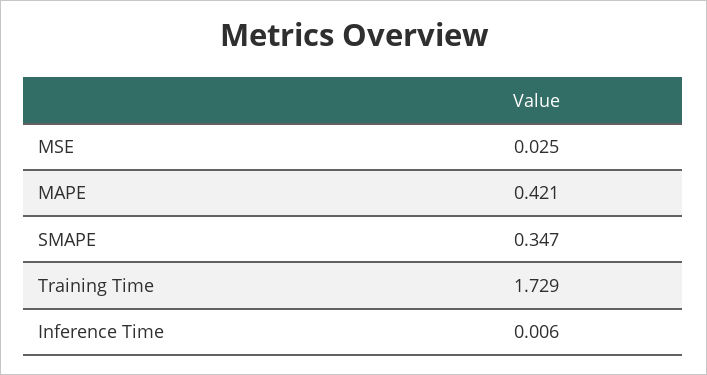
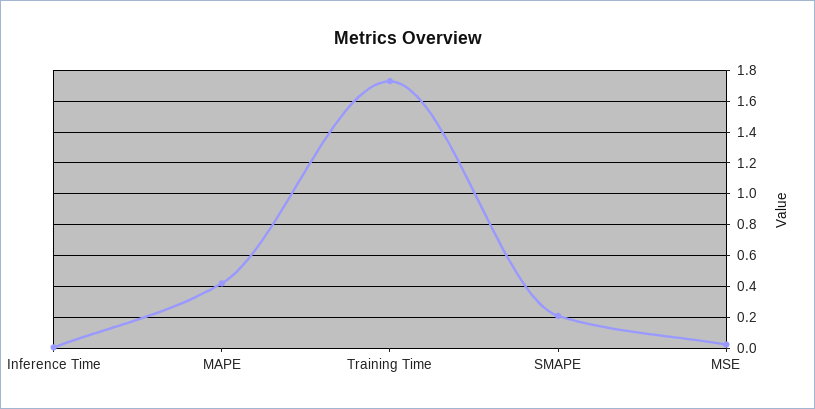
  {
    "MSE": 0.025,
    "MAPE": 0.421,
-   "SMAPE": 0.347,
+   "SMAPE": 0.2,
    "Training Time": 1.729,
    "Inference Time": 0.006
  }

